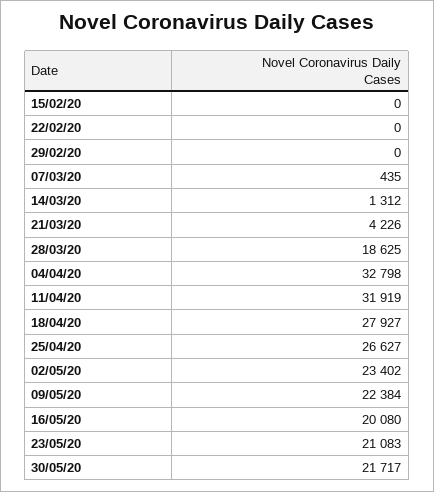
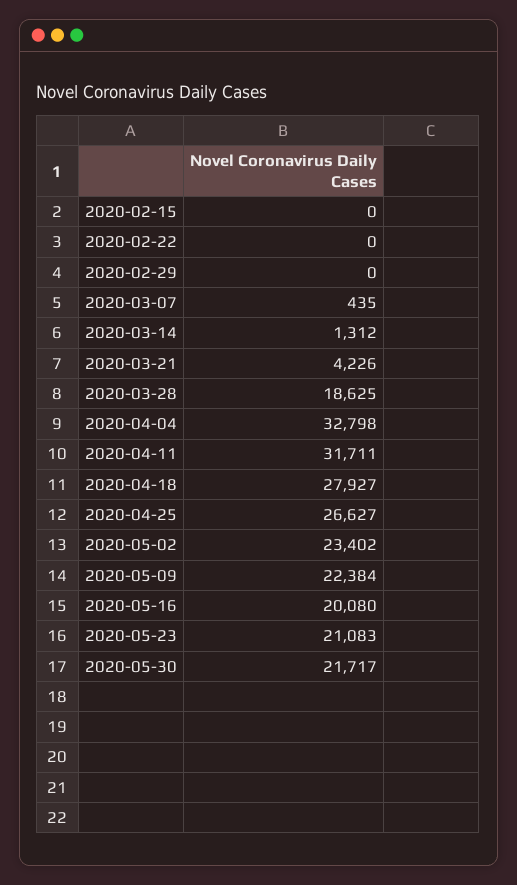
  {
    "15/02/20": 0,
    "22/02/20": 0,
    "29/02/20": 0,
    "07/03/20": 435,
    "14/03/20": 1312,
    "21/03/20": 4226,
    "28/03/20": 18625,
    "04/04/20": 32798,
-   "11/04/20": 31919,
+   "11/04/20": 31711,
    "18/04/20": 27927,
    "25/04/20": 26627,
    "02/05/20": 23402,
    "09/05/20": 22384,
    "16/05/20": 20080,
    "23/05/20": 21083,
    "30/05/20": 21717
  }

